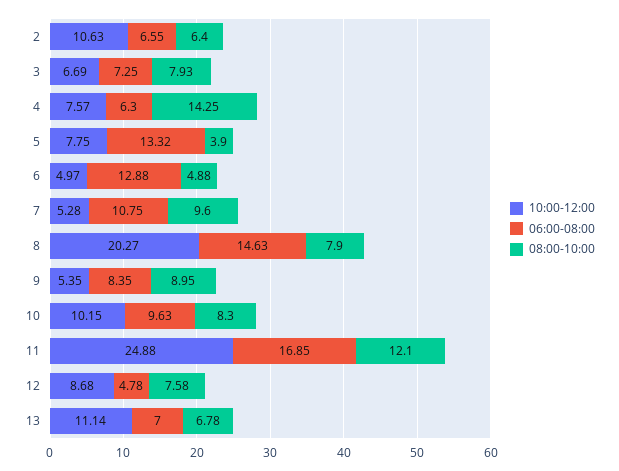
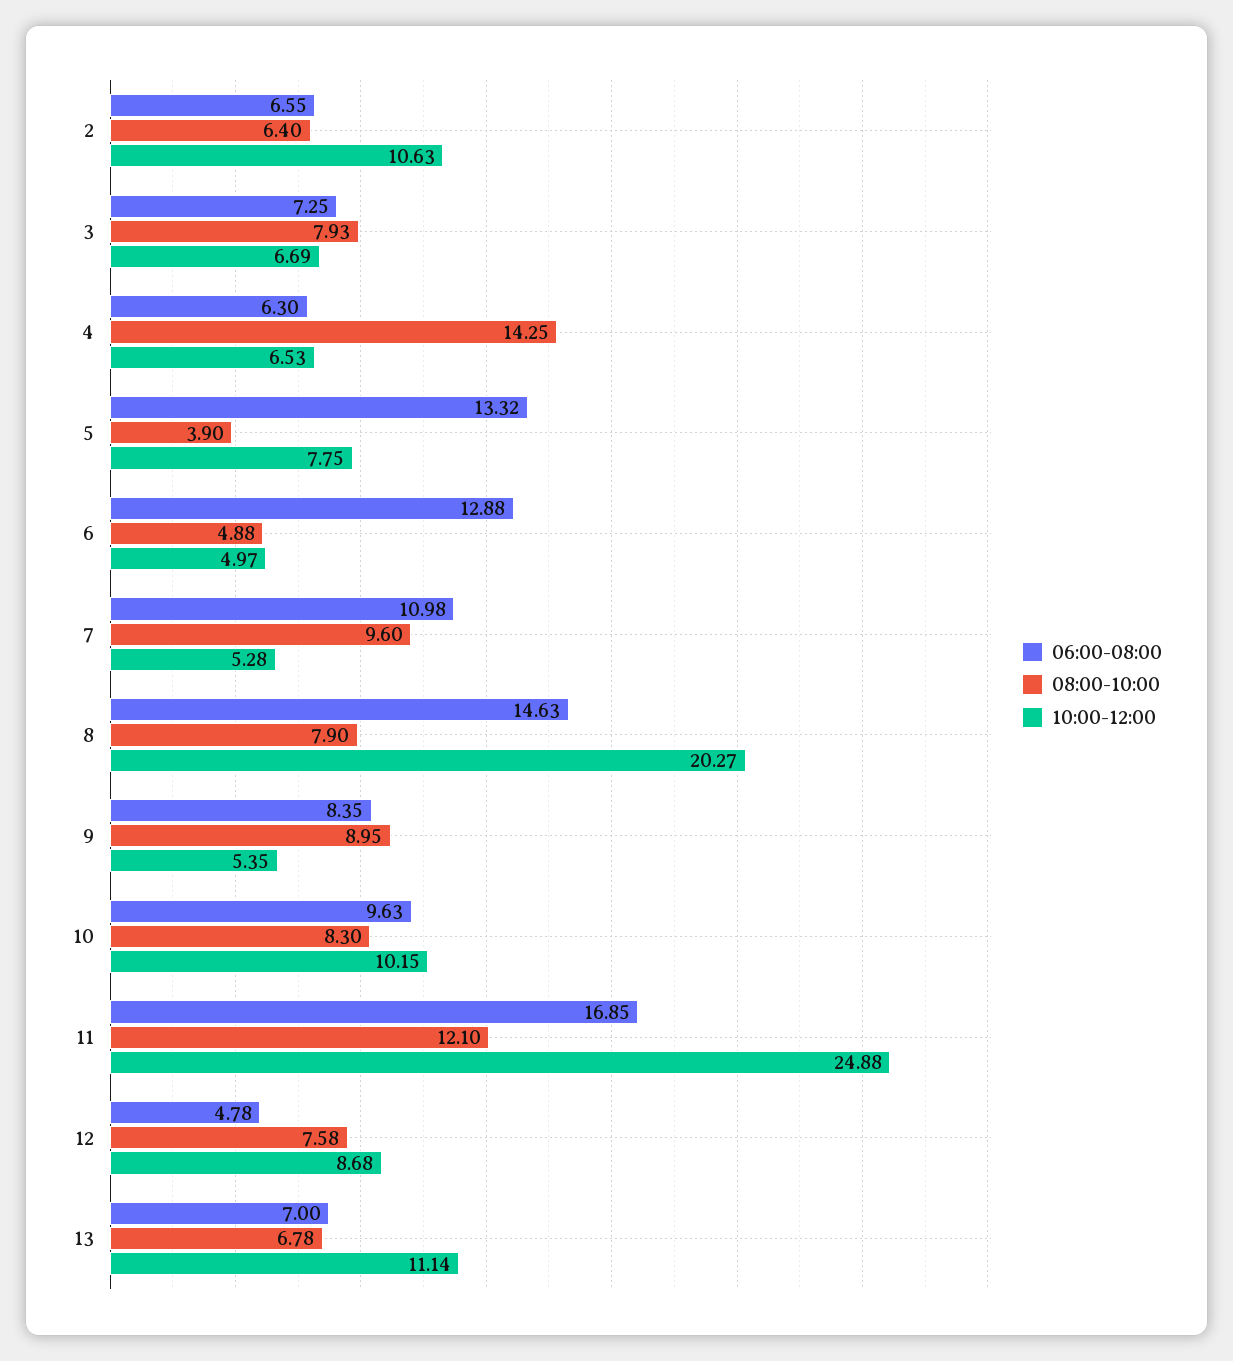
  {
    "10:00-12:00": {
      "2": 10.63,
      "3": 6.69,
-     "4": 7.57,
+     "4": 6.53,
      "5": 7.75,
      "6": 4.97,
      "7": 5.28,
      "8": 20.27,
      "9": 5.35,
      "10": 10.15,
      "11": 24.88,
      "12": 8.68,
      "13": 11.14
    },
    "06:00-08:00": {
      "2": 6.55,
      "3": 7.25,
      "4": 6.3,
      "5": 13.32,
      "6": 12.88,
-     "7": 10.75,
+     "7": 10.98,
      "8": 14.63,
      "9": 8.35,
      "10": 9.63,
      "11": 16.85,
      "12": 4.78,
      "13": 7
    },
    "08:00-10:00": {
      "2": 6.4,
      "3": 7.93,
      "4": 14.25,
      "5": 3.9,
      "6": 4.88,
      "7": 9.6,
      "8": 7.9,
      "9": 8.95,
      "10": 8.3,
      "11": 12.1,
      "12": 7.58,
      "13": 6.78
    }
  }

